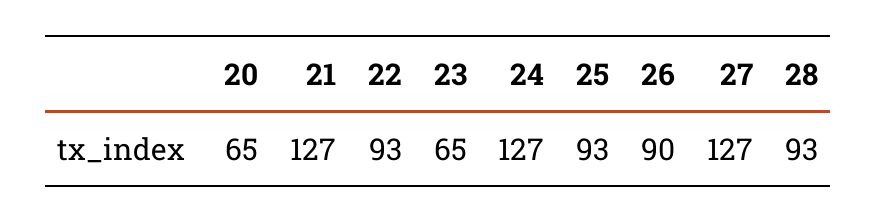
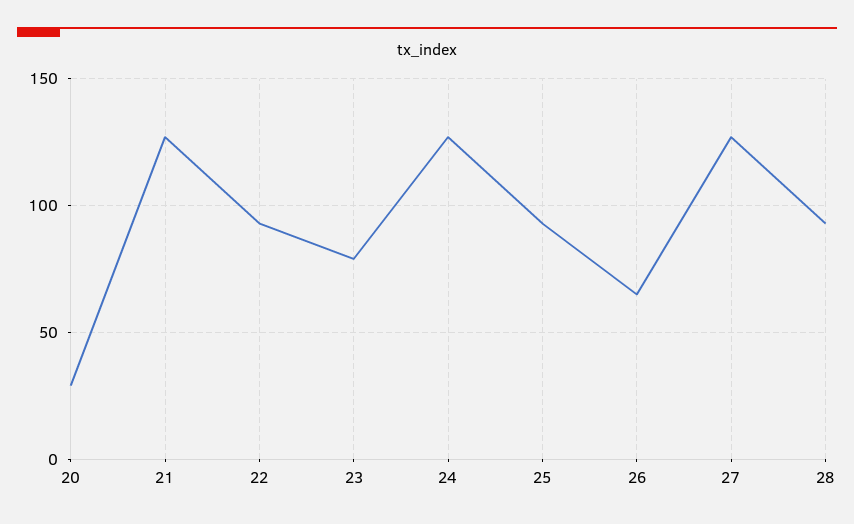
  {
-   "20": 65,
+   "20": 30,
    "21": 127,
    "22": 93,
-   "23": 65,
+   "23": 80,
    "24": 127,
    "25": 93,
-   "26": 90,
+   "26": 65,
    "27": 127,
    "28": 93
  }

